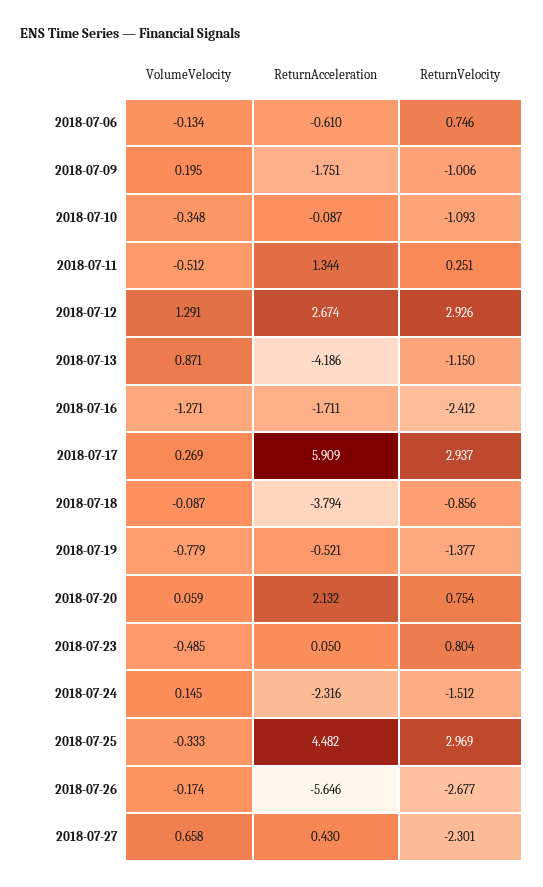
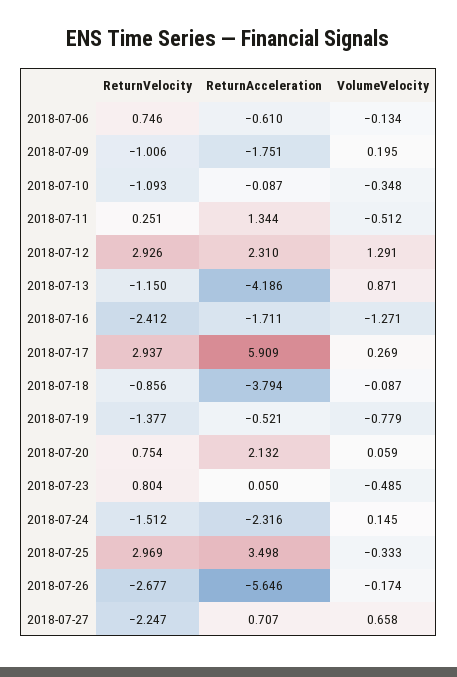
  {
    "VolumeVelocity": {
      "2018-07-06": -0.134,
      "2018-07-09": 0.195,
      "2018-07-10": -0.348,
      "2018-07-11": -0.512,
      "2018-07-12": 1.291,
      "2018-07-13": 0.871,
      "2018-07-16": -1.271,
      "2018-07-17": 0.269,
      "2018-07-18": -0.087,
      "2018-07-19": -0.779,
      "2018-07-20": 0.059,
      "2018-07-23": -0.485,
      "2018-07-24": 0.145,
      "2018-07-25": -0.333,
      "2018-07-26": -0.174,
      "2018-07-27": 0.658
    },
    "ReturnAcceleration": {
      "2018-07-06": -0.61,
      "2018-07-09": -1.751,
      "2018-07-10": -0.087,
      "2018-07-11": 1.344,
-     "2018-07-12": 2.674,
+     "2018-07-12": 2.31,
      "2018-07-13": -4.186,
      "2018-07-16": -1.711,
      "2018-07-17": 5.909,
      "2018-07-18": -3.794,
      "2018-07-19": -0.521,
      "2018-07-20": 2.132,
      "2018-07-23": 0.05,
      "2018-07-24": -2.316,
-     "2018-07-25": 4.482,
+     "2018-07-25": 3.498,
      "2018-07-26": -5.646,
-     "2018-07-27": 0.43
+     "2018-07-27": 0.707
    },
    "ReturnVelocity": {
      "2018-07-06": 0.746,
      "2018-07-09": -1.006,
      "2018-07-10": -1.093,
      "2018-07-11": 0.251,
      "2018-07-12": 2.926,
      "2018-07-13": -1.15,
      "2018-07-16": -2.412,
      "2018-07-17": 2.937,
      "2018-07-18": -0.856,
      "2018-07-19": -1.377,
      "2018-07-20": 0.754,
      "2018-07-23": 0.804,
      "2018-07-24": -1.512,
      "2018-07-25": 2.969,
      "2018-07-26": -2.677,
-     "2018-07-27": -2.301
+     "2018-07-27": -2.247
    }
  }

